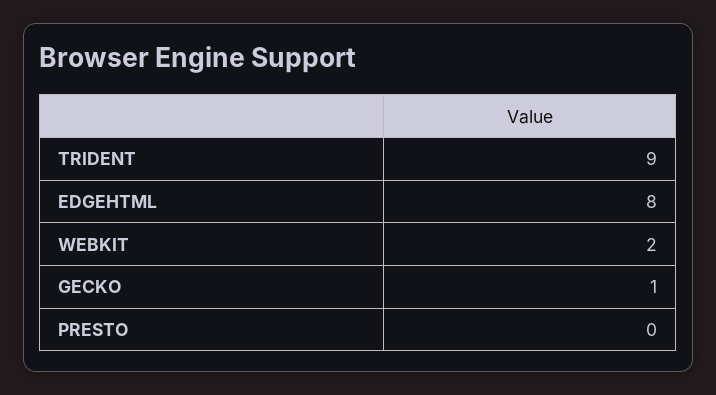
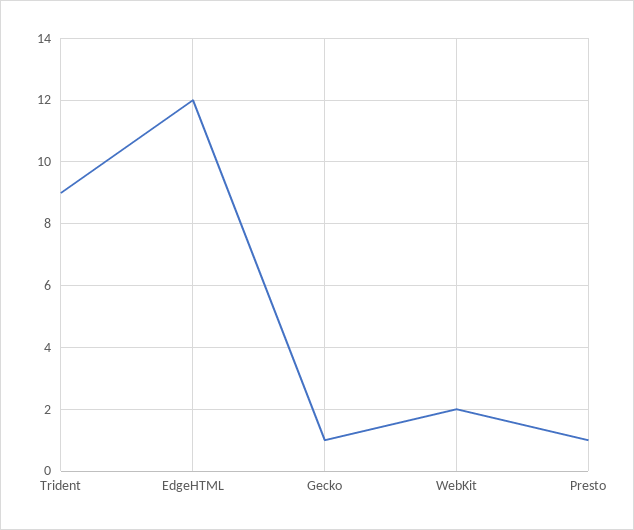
  {
    "TRIDENT": 9,
-   "EDGEHTML": 8,
+   "EDGEHTML": 12,
    "WEBKIT": 2,
    "GECKO": 1,
-   "PRESTO": 0
+   "PRESTO": 1
  }

